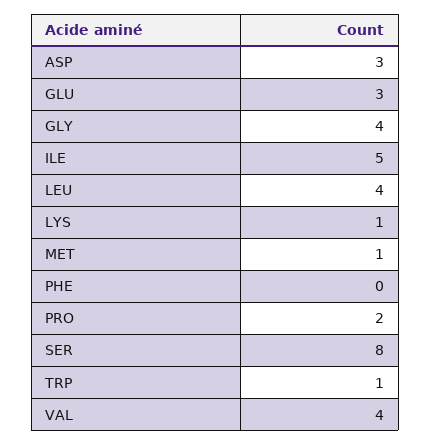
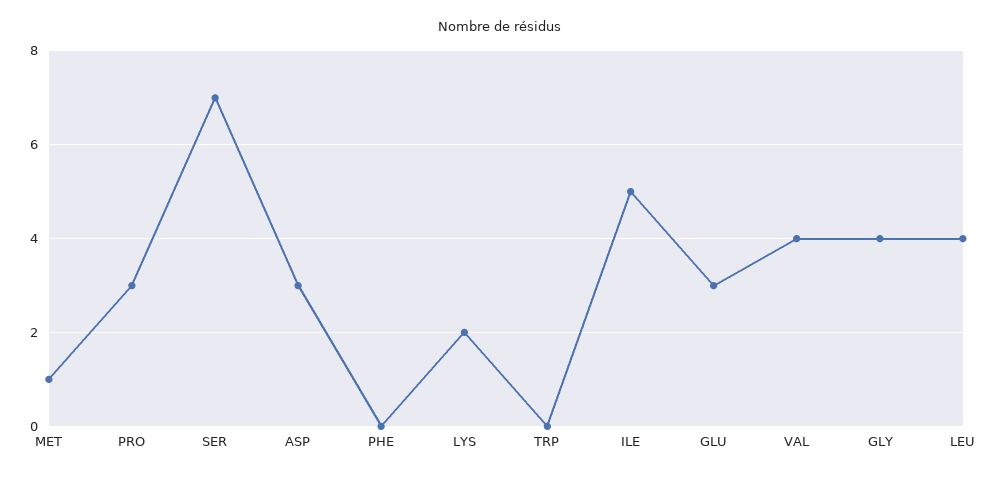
  {
    "ASP": 3,
    "GLU": 3,
    "GLY": 4,
    "ILE": 5,
    "LEU": 4,
-   "LYS": 1,
+   "LYS": 2,
    "MET": 1,
    "PHE": 0,
-   "PRO": 2,
+   "PRO": 3,
-   "SER": 8,
+   "SER": 7,
-   "TRP": 1,
+   "TRP": 0,
    "VAL": 4
  }

